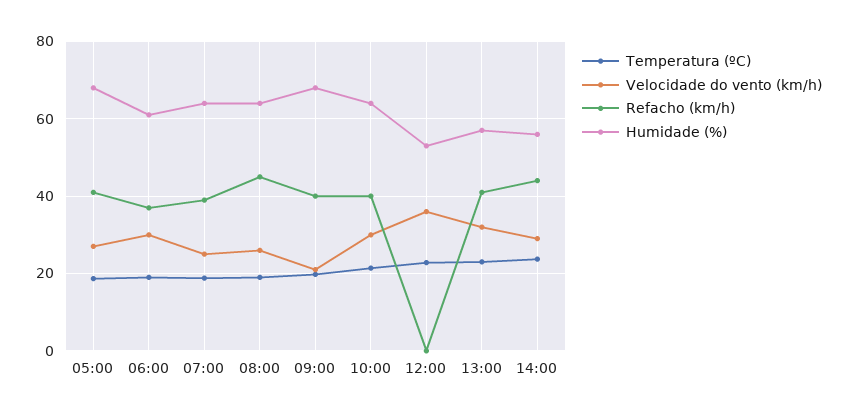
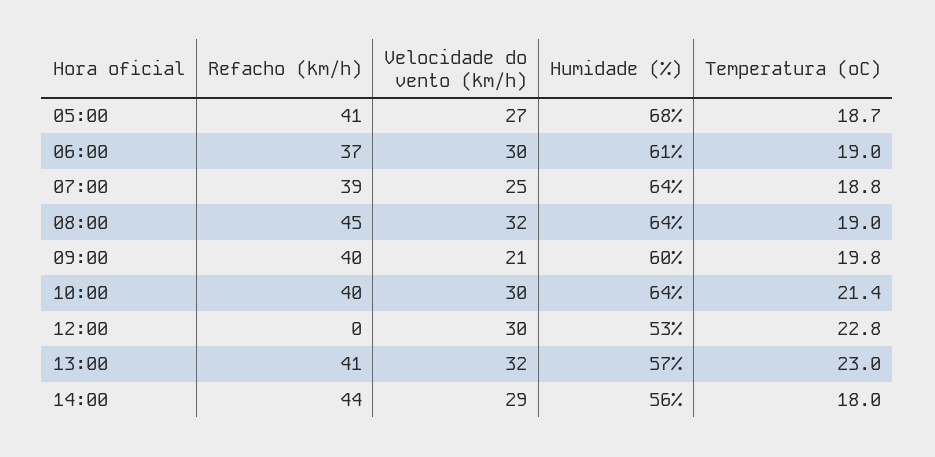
  {
    "Temperatura (ºC)": {
      "05:00": 18.7,
      "06:00": 19,
      "07:00": 18.8,
      "08:00": 19,
      "09:00": 19.8,
      "10:00": 21.4,
      "12:00": 22.8,
      "13:00": 23,
-     "14:00": 24
+     "14:00": 18
    },
    "Velocidade do vento (km/h)": {
      "05:00": 27,
      "06:00": 30,
      "07:00": 25,
-     "08:00": 26,
+     "08:00": 32,
      "09:00": 21,
      "10:00": 30,
-     "12:00": 36,
+     "12:00": 30,
      "13:00": 32,
      "14:00": 29
    },
    "Refacho (km/h)": {
      "05:00": 41,
      "06:00": 37,
      "07:00": 39,
      "08:00": 45,
      "09:00": 40,
      "10:00": 40,
      "12:00": 0,
      "13:00": 41,
      "14:00": 44
    },
    "Humidade (%)": {
      "05:00": 68,
      "06:00": 61,
      "07:00": 64,
      "08:00": 64,
-     "09:00": 68,
+     "09:00": 60,
      "10:00": 64,
      "12:00": 53,
      "13:00": 57,
      "14:00": 56
    }
  }

